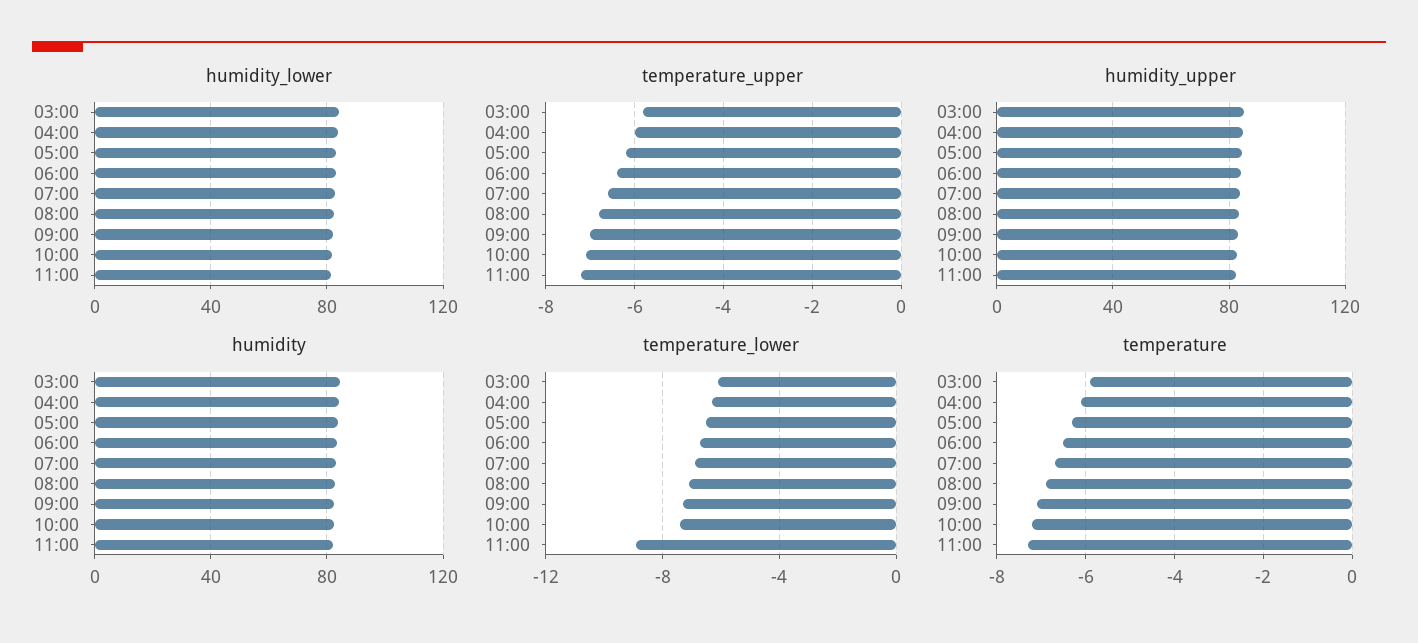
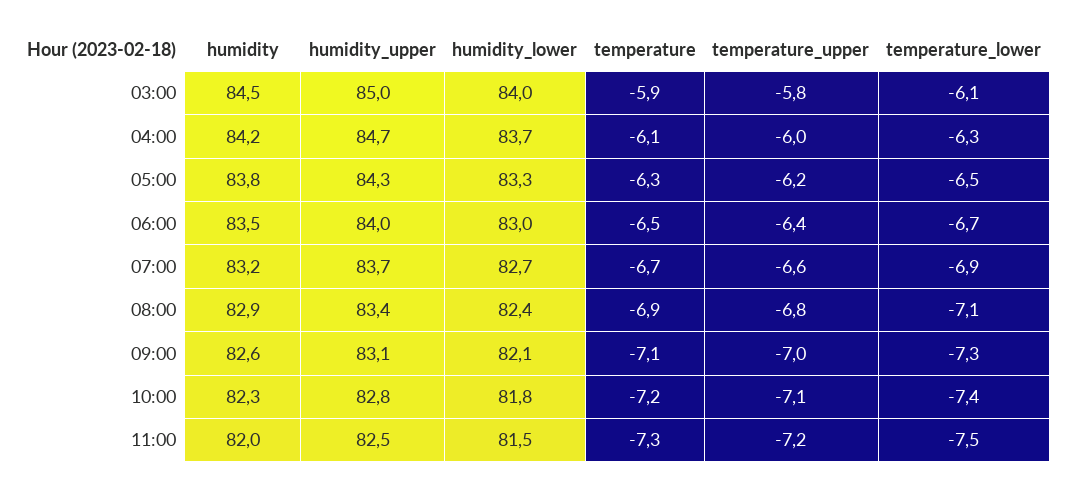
  {
    "humidity_lower": {
      "03:00": 84,
      "04:00": 83.7,
      "05:00": 83.3,
      "06:00": 83,
      "07:00": 82.7,
      "08:00": 82.4,
      "09:00": 82.1,
      "10:00": 81.8,
      "11:00": 81.5
    },
    "temperature_upper": {
      "03:00": -5.8,
      "04:00": -6,
      "05:00": -6.2,
      "06:00": -6.4,
      "07:00": -6.6,
      "08:00": -6.8,
      "09:00": -7,
      "10:00": -7.1,
      "11:00": -7.2
    },
    "humidity_upper": {
      "03:00": 85,
      "04:00": 84.7,
      "05:00": 84.3,
      "06:00": 84,
      "07:00": 83.7,
      "08:00": 83.4,
      "09:00": 83.1,
      "10:00": 82.8,
      "11:00": 82.5
    },
    "humidity": {
      "03:00": 84.5,
      "04:00": 84.2,
      "05:00": 83.8,
      "06:00": 83.5,
      "07:00": 83.2,
      "08:00": 82.9,
      "09:00": 82.6,
      "10:00": 82.3,
      "11:00": 82
    },
    "temperature_lower": {
      "03:00": -6.1,
      "04:00": -6.3,
      "05:00": -6.5,
      "06:00": -6.7,
      "07:00": -6.9,
      "08:00": -7.1,
      "09:00": -7.3,
      "10:00": -7.4,
-     "11:00": -9
+     "11:00": -7.5
    },
    "temperature": {
      "03:00": -5.9,
      "04:00": -6.1,
      "05:00": -6.3,
      "06:00": -6.5,
      "07:00": -6.7,
      "08:00": -6.9,
      "09:00": -7.1,
      "10:00": -7.2,
      "11:00": -7.3
    }
  }

